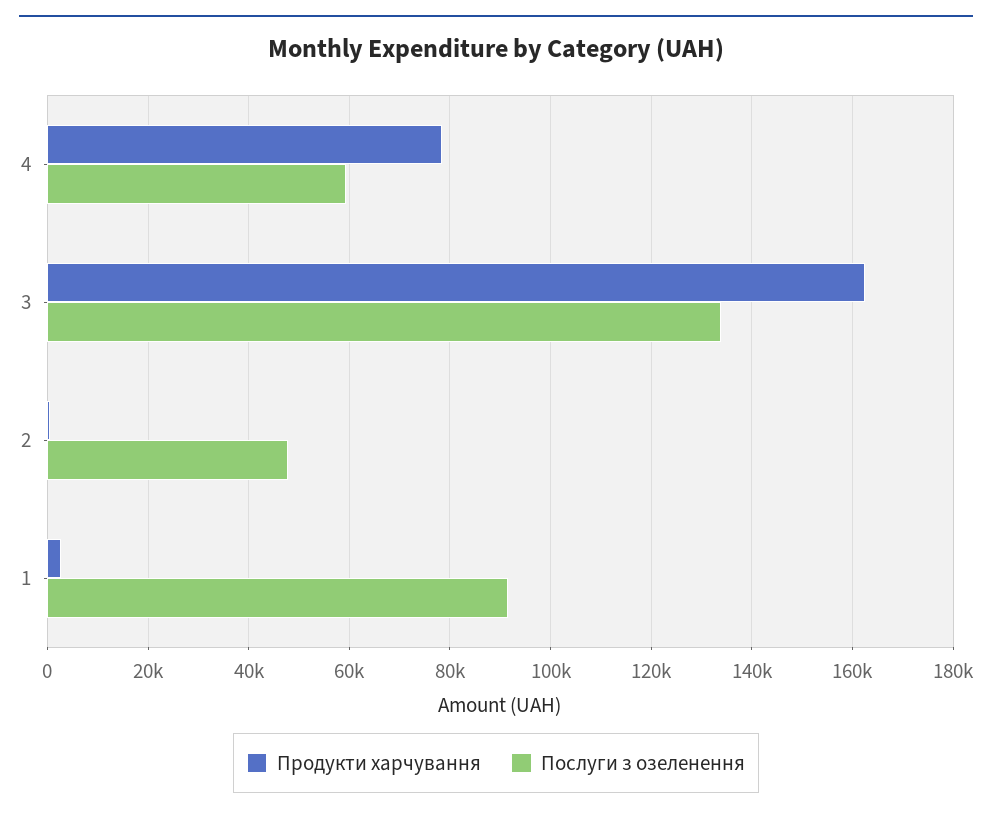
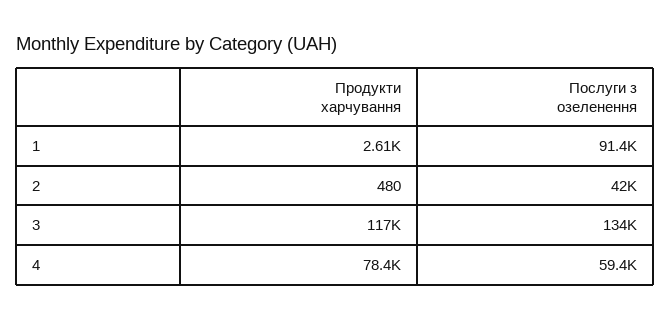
  {
    "Продукти харчування": {
      "4": 78400,
-     "3": 162000,
+     "3": 117000,
      "2": 480,
      "1": 2610
    },
    "Послуги з озеленення": {
      "4": 59400,
      "3": 134000,
-     "2": 48000,
+     "2": 42000,
      "1": 91400
    }
  }

